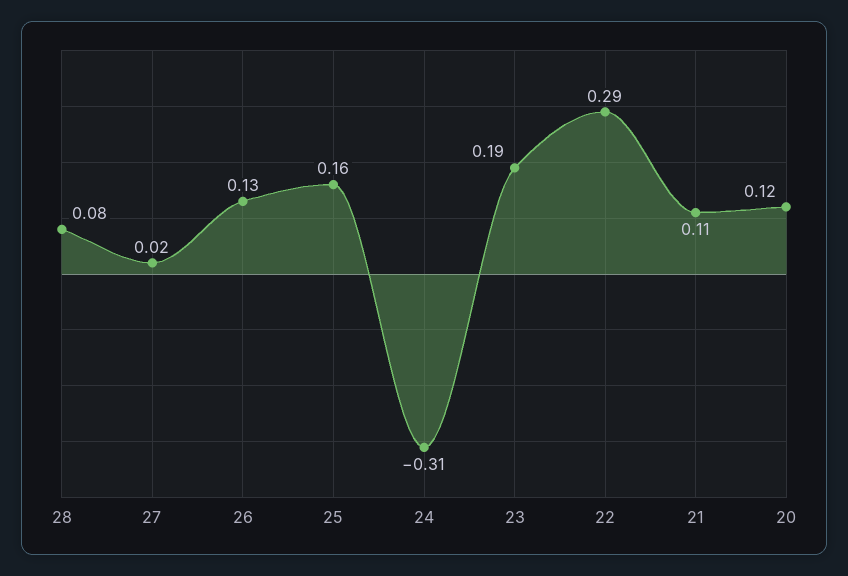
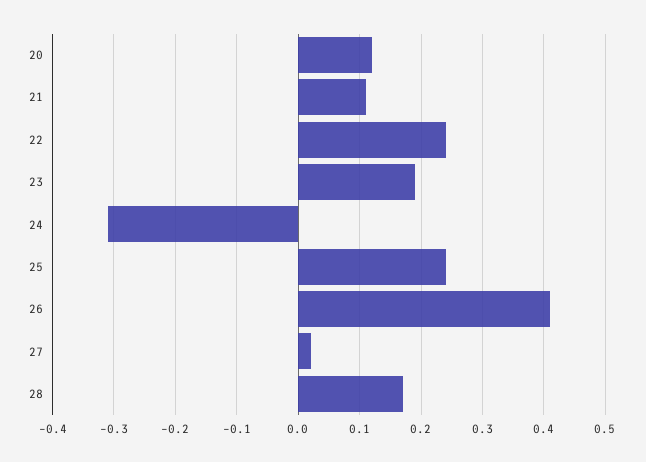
  {
-   "28": 0.08,
+   "28": 0.17,
    "27": 0.02,
-   "26": 0.13,
+   "26": 0.41,
-   "25": 0.16,
+   "25": 0.24,
    "24": -0.31,
    "23": 0.19,
-   "22": 0.29,
+   "22": 0.24,
    "21": 0.11,
    "20": 0.12
  }

